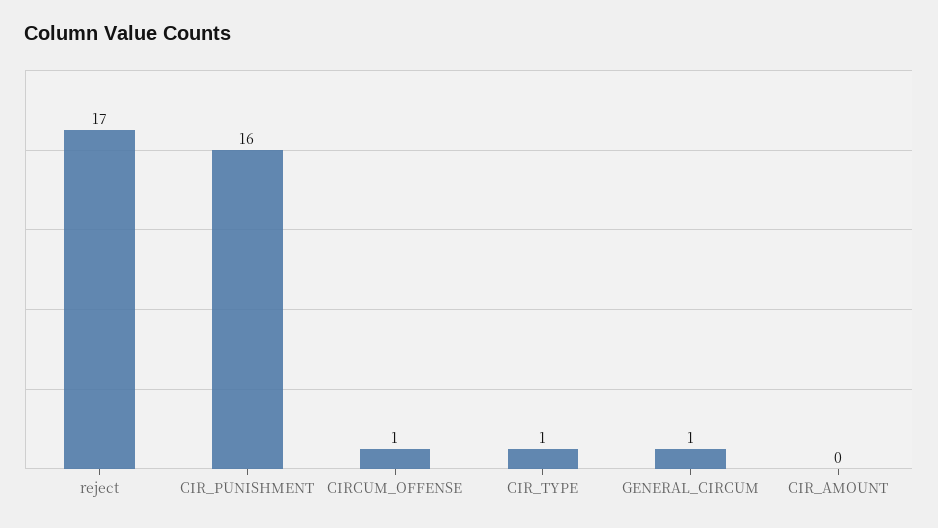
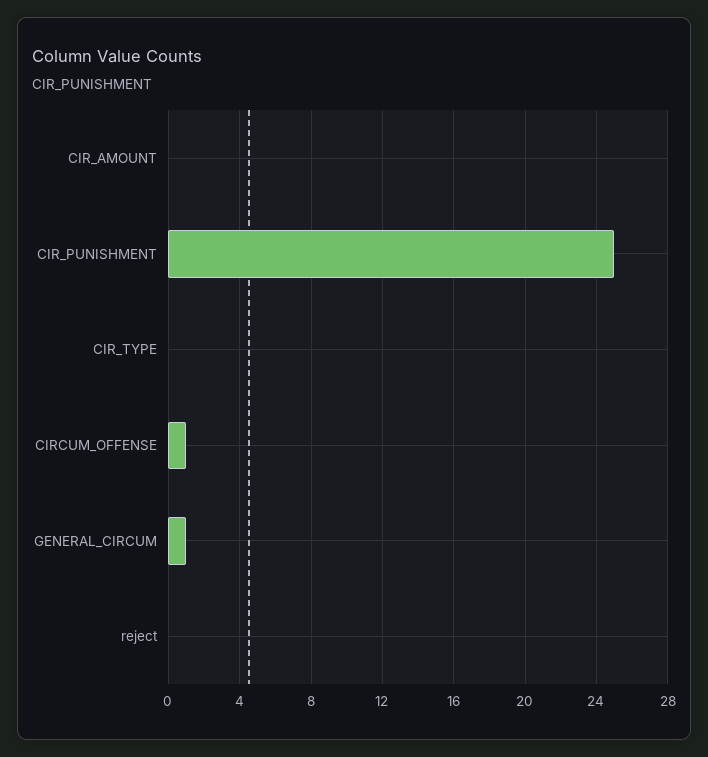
  {
-   "reject": 17,
+   "reject": 0,
-   "CIR_PUNISHMENT": 16,
+   "CIR_PUNISHMENT": 25,
    "CIRCUM_OFFENSE": 1,
-   "CIR_TYPE": 1,
+   "CIR_TYPE": 0,
    "GENERAL_CIRCUM": 1,
    "CIR_AMOUNT": 0
  }

